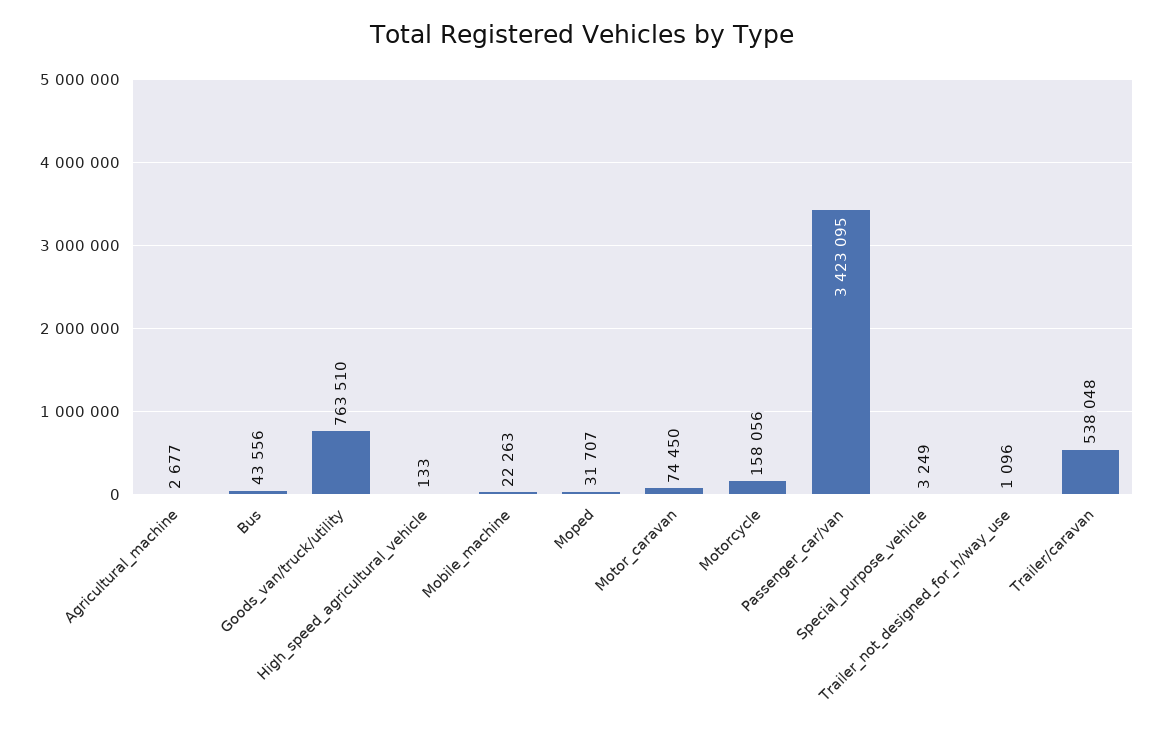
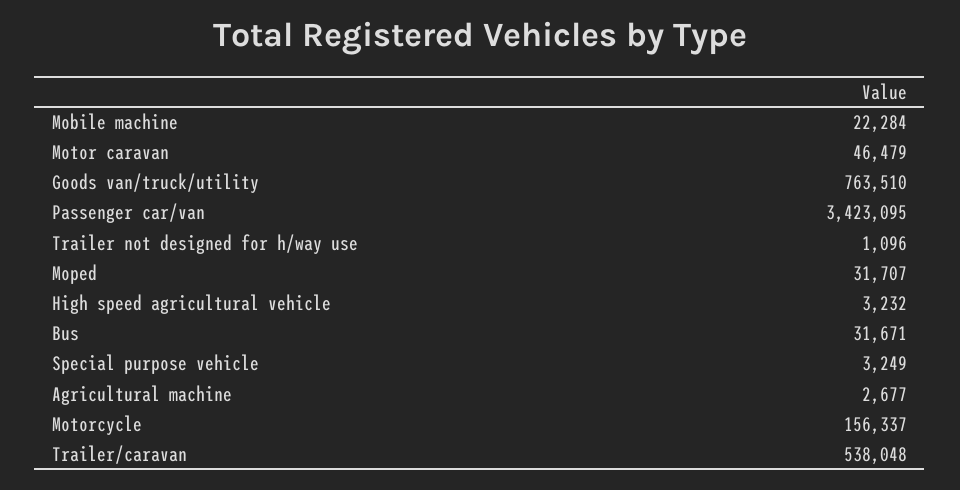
  {
    "Agricultural_machine": 2677,
-   "Bus": 43556,
+   "Bus": 31671,
    "Goods_van/truck/utility": 763510,
-   "High_speed_agricultural_vehicle": 133,
+   "High_speed_agricultural_vehicle": 3232,
-   "Mobile_machine": 22263,
+   "Mobile_machine": 22284,
    "Moped": 31707,
-   "Motor_caravan": 74450,
+   "Motor_caravan": 46479,
-   "Motorcycle": 158056,
+   "Motorcycle": 156337,
    "Passenger_car/van": 3423095,
    "Special_purpose_vehicle": 3249,
    "Trailer_not_designed_for_h/way_use": 1096,
    "Trailer/caravan": 538048
  }

